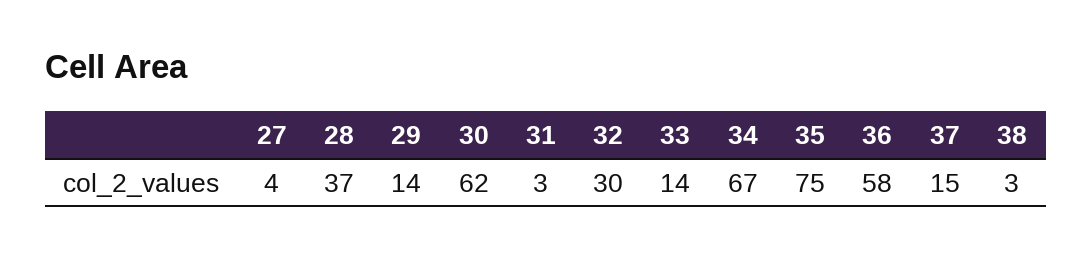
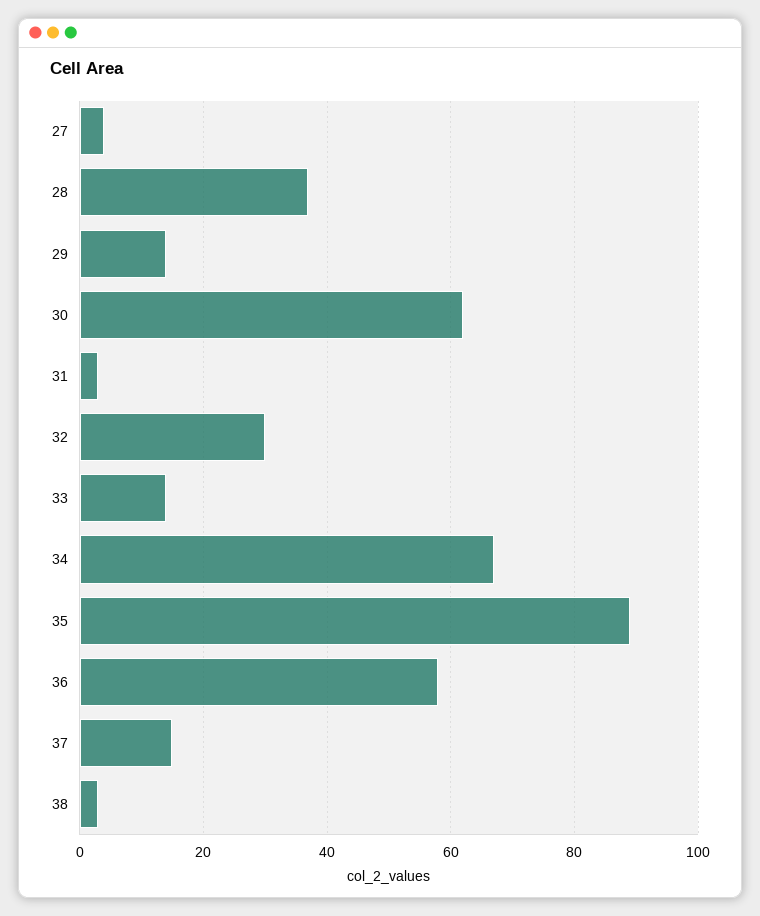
  {
    "27": 4,
    "28": 37,
    "29": 14,
    "30": 62,
    "31": 3,
    "32": 30,
    "33": 14,
    "34": 67,
-   "35": 75,
+   "35": 90,
    "36": 58,
    "37": 15,
    "38": 3
  }

